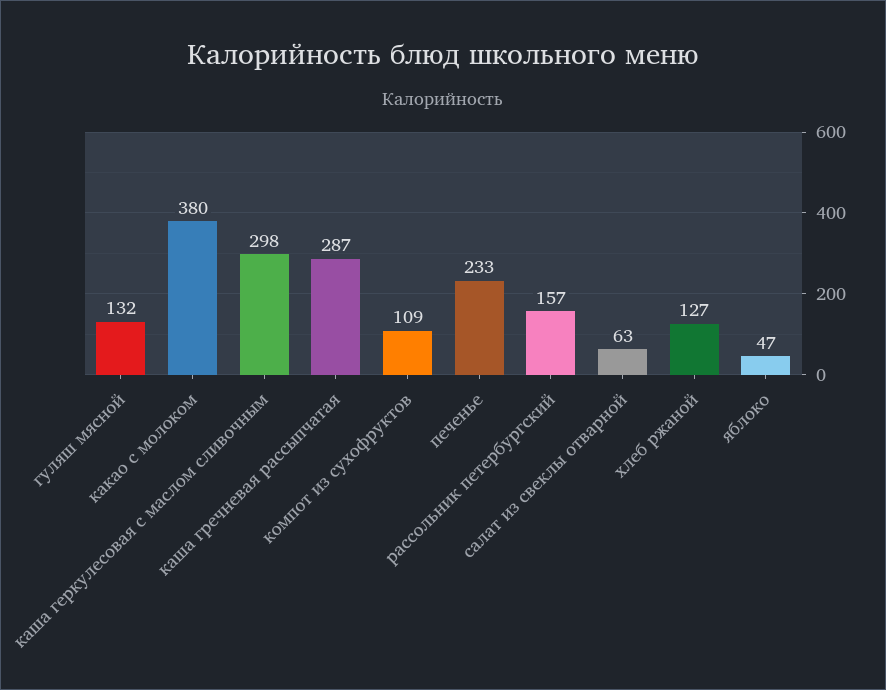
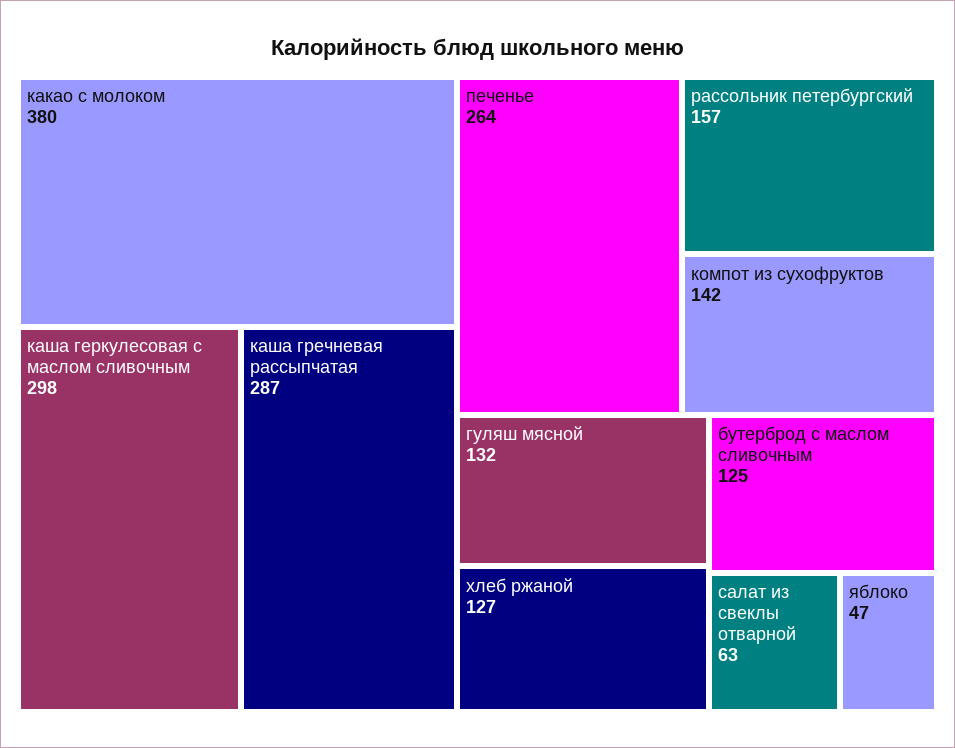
  {
    "гуляш мясной": 132,
    "какао с молоком": 380,
    "каша геркулесовая с маслом сливочным": 298,
    "каша гречневая рассыпчатая": 287,
-   "компот из сухофруктов": 109,
+   "компот из сухофруктов": 142,
-   "печенье": 233,
+   "печенье": 264,
    "рассольник петербургский": 157,
    "салат из свеклы отварной": 63,
    "хлеб ржаной": 127,
-   "яблоко": 47
+   "яблоко": 47,
+   "бутерброд с маслом сливочным": 125
  }

